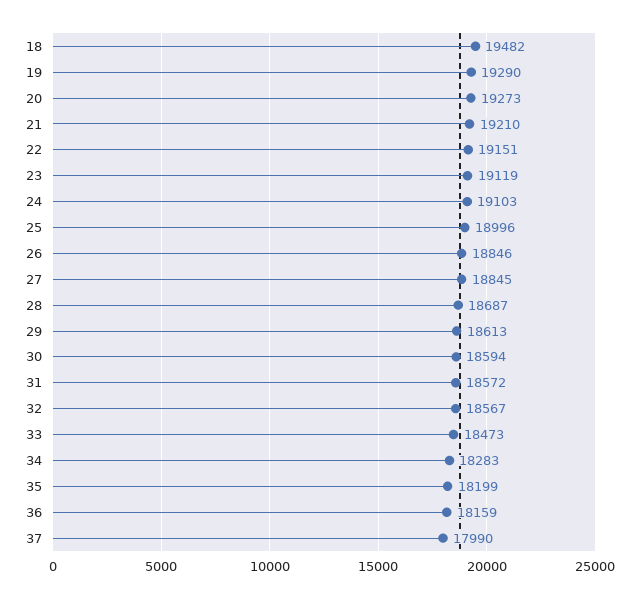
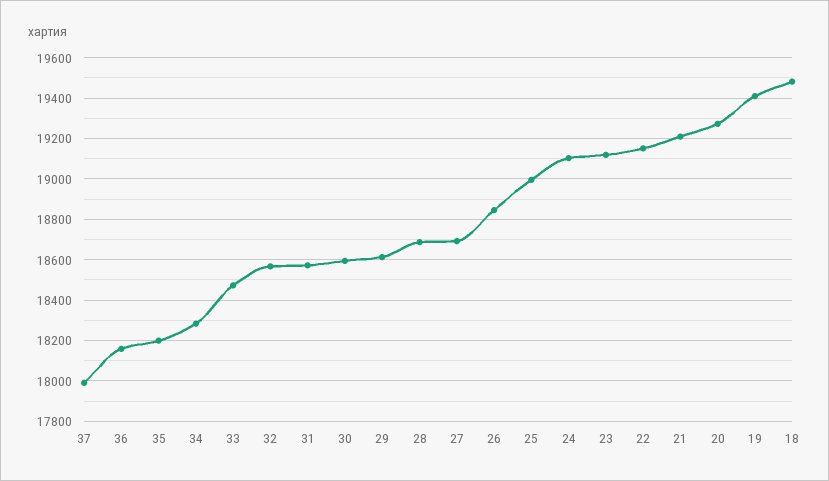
  {
    "18": 19482,
-   "19": 19290,
+   "19": 19400,
    "20": 19273,
    "21": 19210,
    "22": 19151,
    "23": 19119,
    "24": 19103,
    "25": 18996,
    "26": 18846,
-   "27": 18845,
+   "27": 18700,
    "28": 18687,
    "29": 18613,
    "30": 18594,
    "31": 18572,
    "32": 18567,
    "33": 18473,
    "34": 18283,
    "35": 18199,
    "36": 18159,
    "37": 17990
  }

